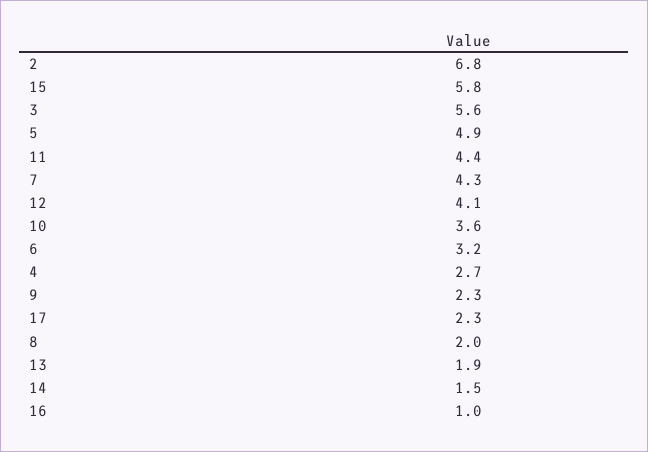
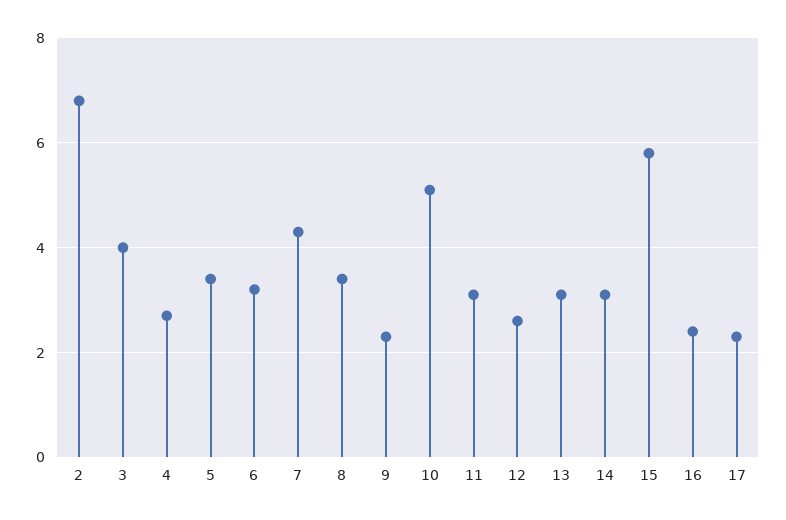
  {
    "2": 6.8,
    "15": 5.8,
-   "3": 5.6,
+   "3": 4,
-   "5": 4.9,
+   "5": 3.5,
-   "11": 4.4,
+   "11": 3,
    "7": 4.3,
-   "12": 4.1,
+   "12": 2.5,
-   "10": 3.6,
+   "10": 5,
    "6": 3.2,
    "4": 2.7,
    "9": 2.3,
    "17": 2.3,
-   "8": 2,
+   "8": 3.5,
-   "13": 1.9,
+   "13": 3,
-   "14": 1.5,
+   "14": 3,
-   "16": 1
+   "16": 2.5
  }

